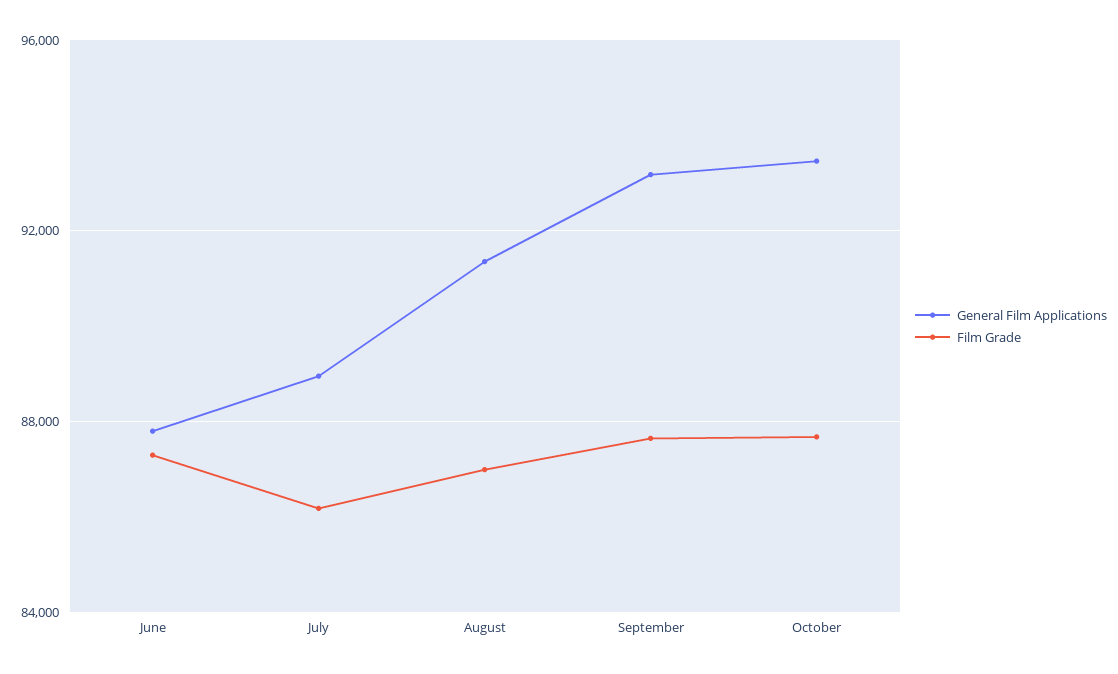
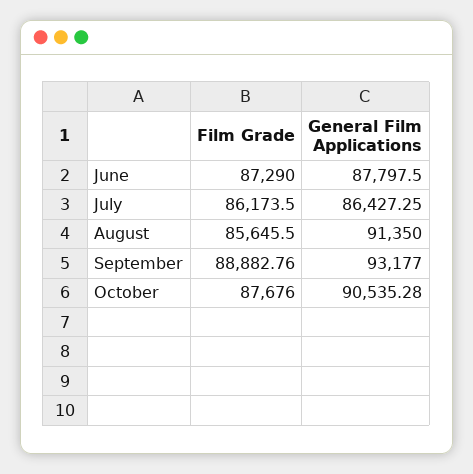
  {
    "General Film Applications": {
      "June": 87797.5,
-     "July": 89000,
+     "July": 86427.25,
      "August": 91350,
      "September": 93177,
-     "October": 93500
+     "October": 90535.28
    },
    "Film Grade": {
      "June": 87290,
      "July": 86173.5,
-     "August": 87000,
+     "August": 85645.5,
-     "September": 87500,
+     "September": 88882.76,
      "October": 87676
    }
  }

